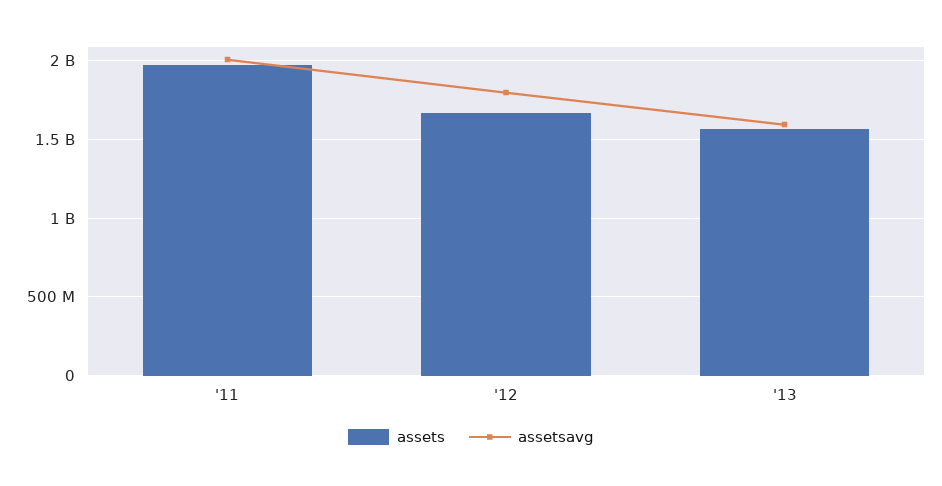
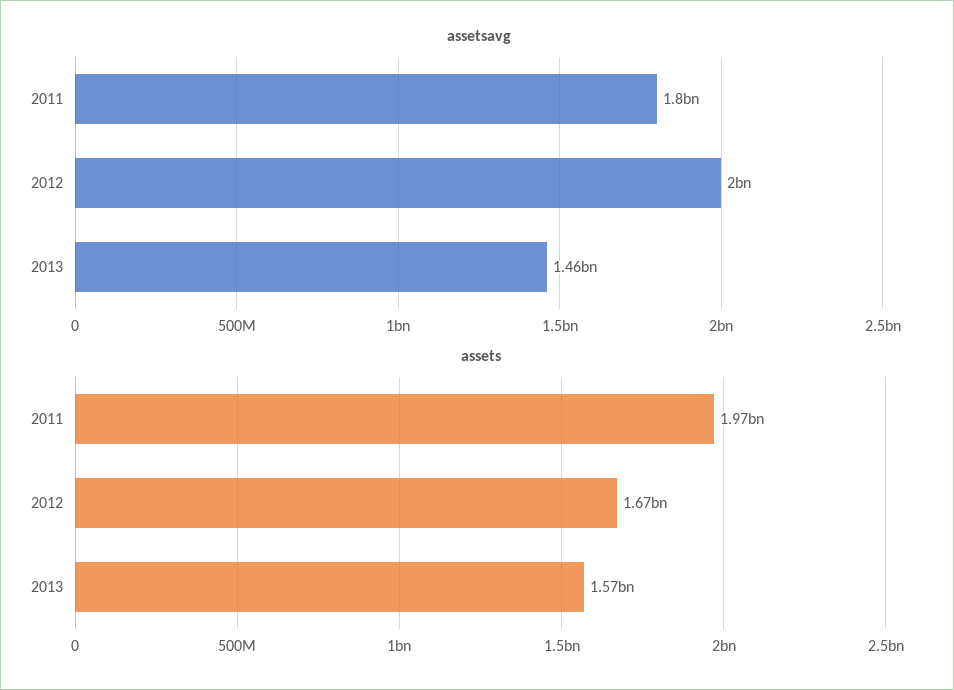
  {
    "assets": {
      "'11": 1970000000,
      "'12": 1670000000,
      "'13": 1570000000
    },
    "assetsavg": {
-     "'11": 2000000000,
+     "'11": 1800000000,
-     "'12": 1800000000,
+     "'12": 2000000000,
-     "'13": 1600000000
+     "'13": 1460000000
    }
  }

